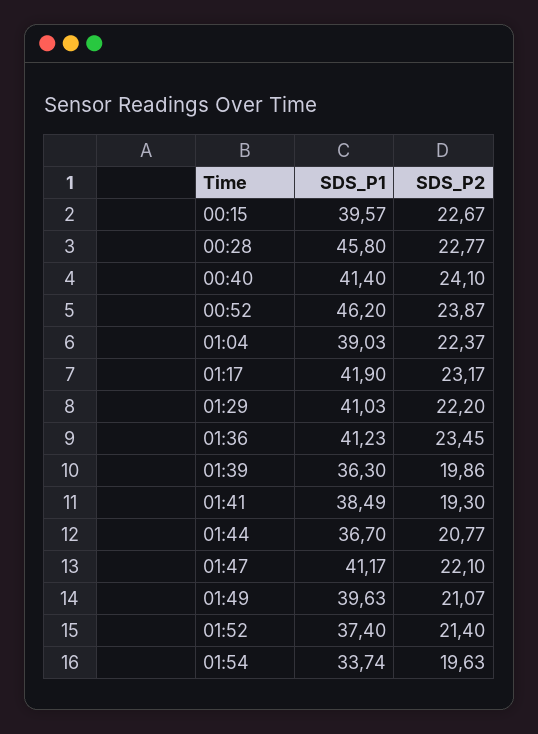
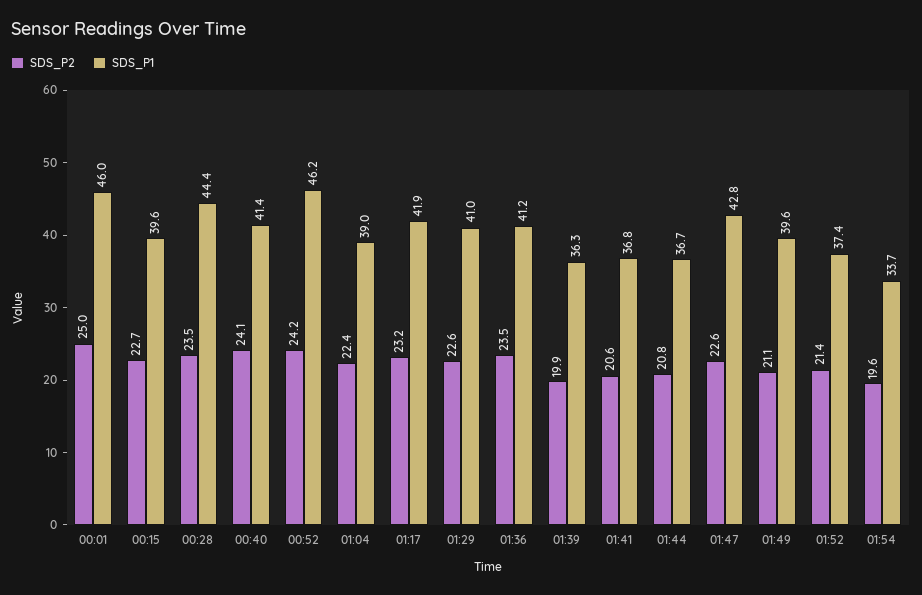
  {
    "SDS_P1": {
      "00:15": 39.57,
-     "00:28": 45.8,
+     "00:28": 44.4,
      "00:40": 41.4,
      "00:52": 46.2,
      "01:04": 39.03,
      "01:17": 41.9,
      "01:29": 41.03,
      "01:36": 41.23,
      "01:39": 36.3,
-     "01:41": 38.49,
+     "01:41": 36.8,
      "01:44": 36.7,
-     "01:47": 41.17,
+     "01:47": 42.8,
      "01:49": 39.63,
      "01:52": 37.4,
-     "01:54": 33.74
+     "01:54": 33.74,
+     "00:01": 46
    },
    "SDS_P2": {
      "00:15": 22.67,
-     "00:28": 22.77,
+     "00:28": 23.5,
      "00:40": 24.1,
-     "00:52": 23.87,
+     "00:52": 24.2,
      "01:04": 22.37,
      "01:17": 23.17,
-     "01:29": 22.2,
+     "01:29": 22.6,
      "01:36": 23.45,
      "01:39": 19.86,
-     "01:41": 19.3,
+     "01:41": 20.6,
      "01:44": 20.77,
-     "01:47": 22.1,
+     "01:47": 22.6,
      "01:49": 21.07,
      "01:52": 21.4,
-     "01:54": 19.63
+     "01:54": 19.63,
+     "00:01": 25
    }
  }

